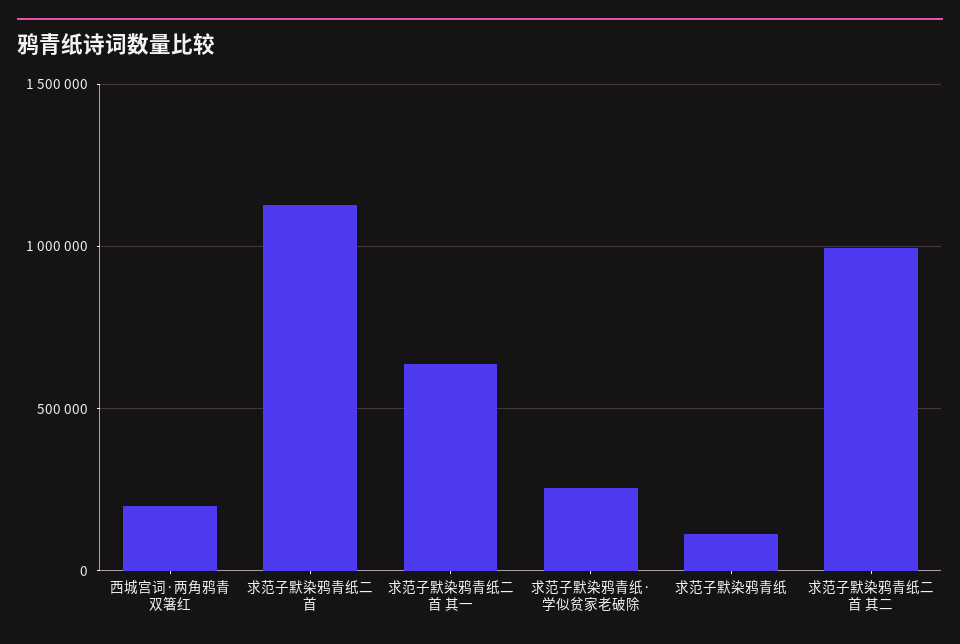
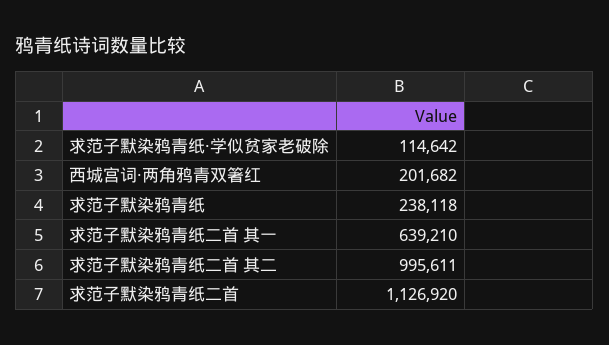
  {
    "西城宫词·两角鸦青双箸红": 201682,
    "求范子默染鸦青纸二首": 1126920,
    "求范子默染鸦青纸二首 其一": 639210,
-   "求范子默染鸦青纸·学似贫家老破除": 250000,
+   "求范子默染鸦青纸·学似贫家老破除": 114642,
-   "求范子默染鸦青纸": 100000,
+   "求范子默染鸦青纸": 238118,
    "求范子默染鸦青纸二首 其二": 995611
  }

